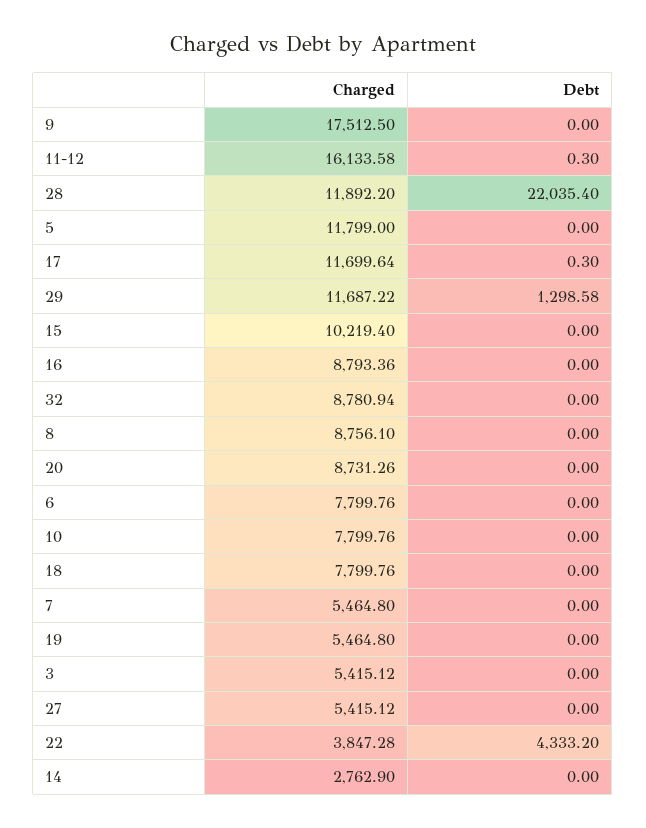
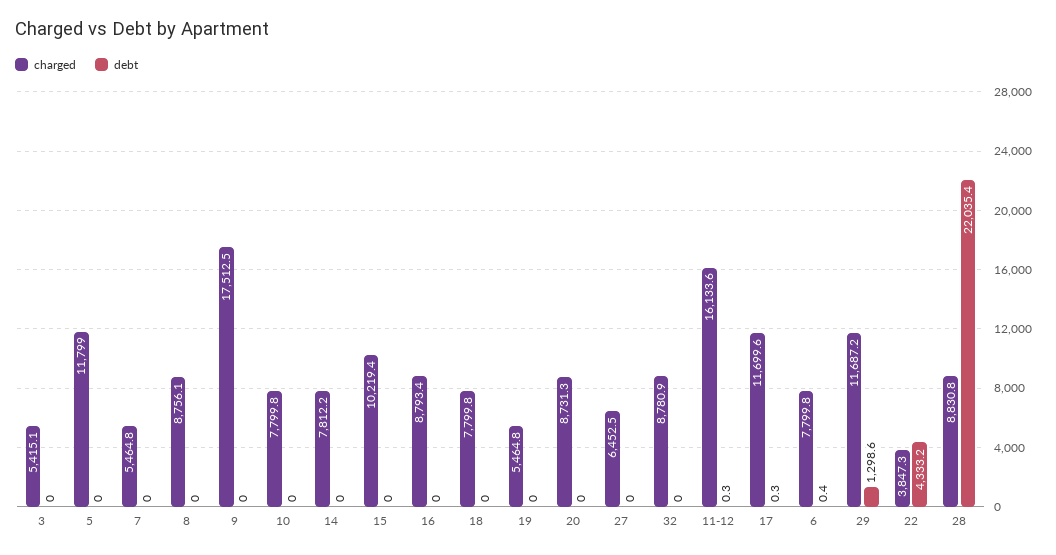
  {
    "Charged": {
      "9": 17512.5,
      "11-12": 16133.58,
-     "28": 11892.2,
+     "28": 8830.8,
      "5": 11799,
      "17": 11699.64,
      "29": 11687.22,
      "15": 10219.4,
      "16": 8793.36,
      "32": 8780.94,
      "8": 8756.1,
      "20": 8731.26,
      "6": 7799.76,
      "10": 7799.76,
      "18": 7799.76,
      "7": 5464.8,
      "19": 5464.8,
      "3": 5415.12,
-     "27": 5415.12,
+     "27": 6452.5,
      "22": 3847.28,
-     "14": 2762.9
+     "14": 7812.2
    },
    "Debt": {
      "9": 0,
      "11-12": 0.3,
      "28": 22035.4,
      "5": 0,
      "17": 0.3,
      "29": 1298.58,
      "15": 0,
      "16": 0,
      "32": 0,
      "8": 0,
      "20": 0,
-     "6": 0,
+     "6": 0.4,
      "10": 0,
      "18": 0,
      "7": 0,
      "19": 0,
      "3": 0,
      "27": 0,
      "22": 4333.2,
      "14": 0
    }
  }

